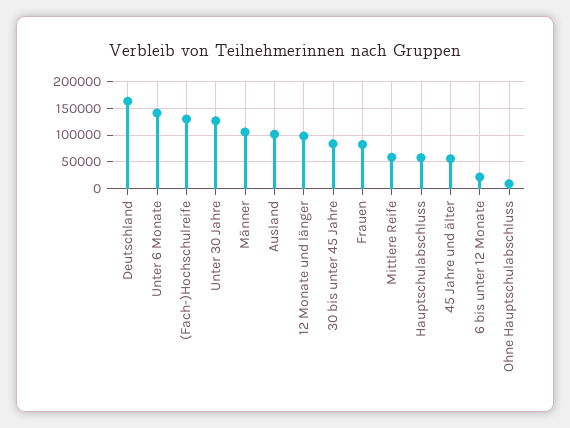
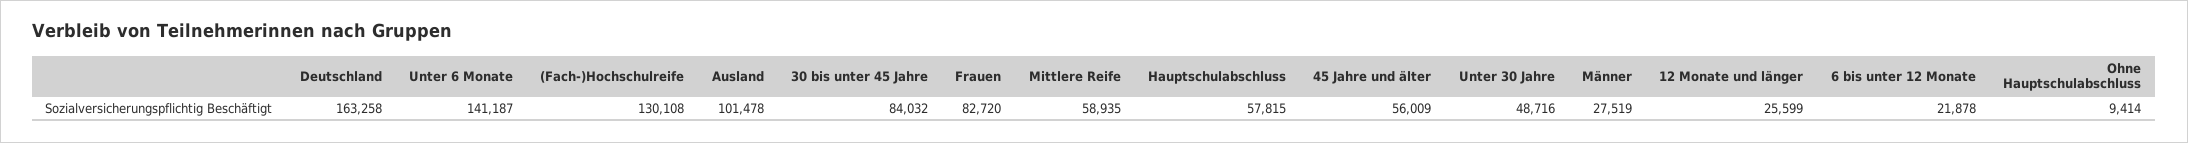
  {
    "Deutschland": 163258,
    "Unter 6 Monate": 141187,
    "(Fach-)Hochschulreife": 130108,
-   "Unter 30 Jahre": 125000,
+   "Unter 30 Jahre": 48716,
-   "Männer": 100000,
+   "Männer": 27519,
    "Ausland": 101478,
-   "12 Monate und länger": 100000,
+   "12 Monate und länger": 25599,
    "30 bis unter 45 Jahre": 84032,
    "Frauen": 82720,
    "Mittlere Reife": 58935,
    "Hauptschulabschluss": 57815,
    "45 Jahre und älter": 56009,
    "6 bis unter 12 Monate": 21878,
    "Ohne Hauptschulabschluss": 9414
  }

